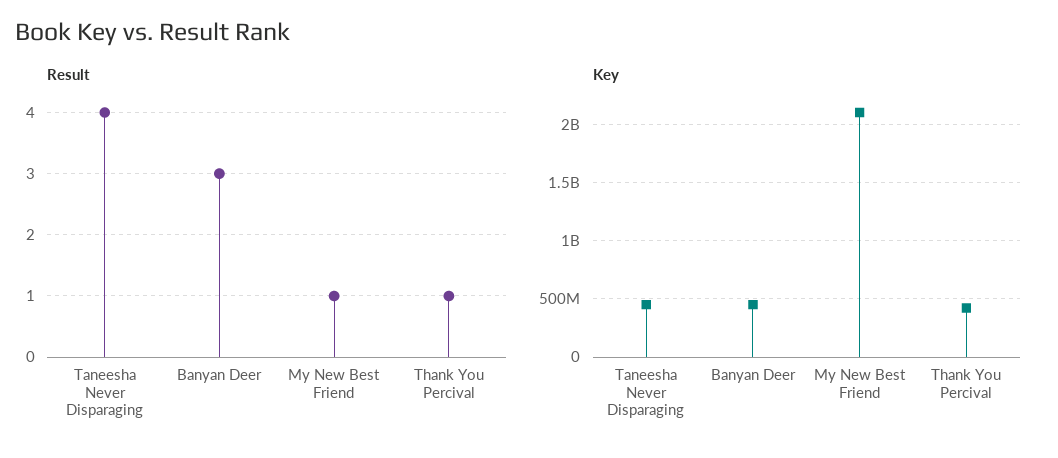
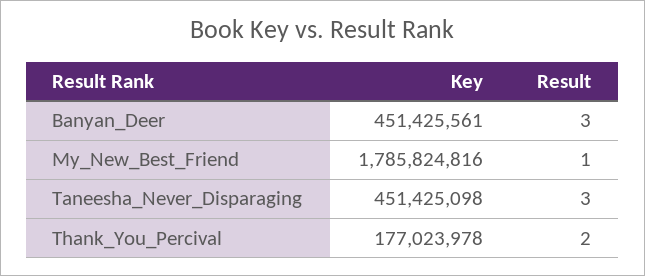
  {
    "Result": {
-     "Taneesha Never Disparaging": 4,
+     "Taneesha Never Disparaging": 3,
      "Banyan Deer": 3,
      "My New Best Friend": 1,
-     "Thank You Percival": 1
+     "Thank You Percival": 2
    },
    "Key": {
      "Taneesha Never Disparaging": 451425098,
      "Banyan Deer": 451425561,
-     "My New Best Friend": 2100000000,
+     "My New Best Friend": 1785824816,
-     "Thank You Percival": 400000000
+     "Thank You Percival": 177023978
    }
  }

